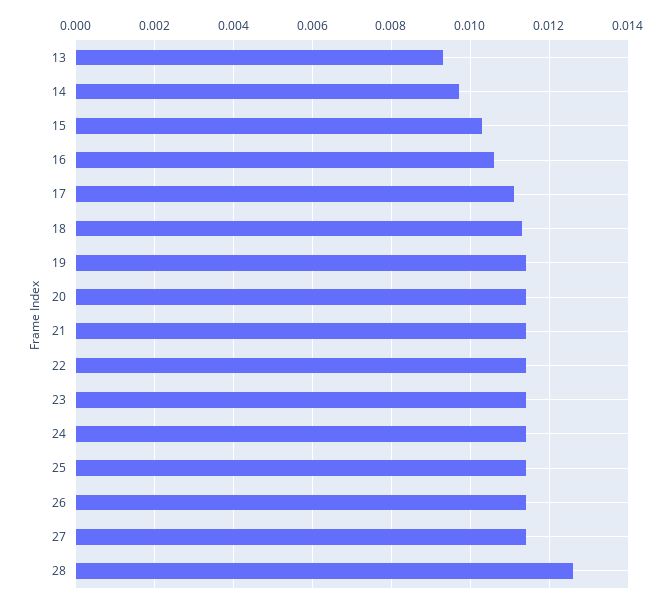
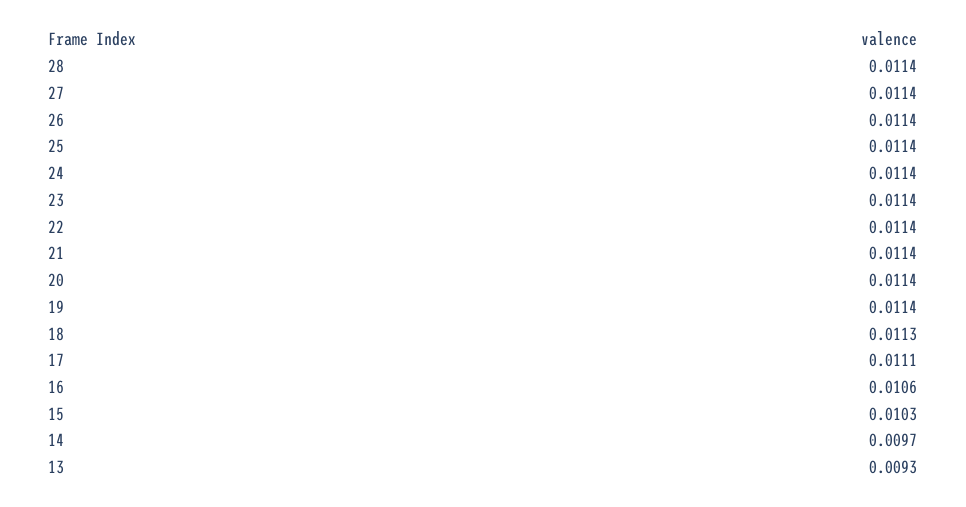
  {
    "13": 0.0093,
    "14": 0.0097,
    "15": 0.0103,
    "16": 0.0106,
    "17": 0.0111,
    "18": 0.0113,
    "19": 0.0114,
    "20": 0.0114,
    "21": 0.0114,
    "22": 0.0114,
    "23": 0.0114,
    "24": 0.0114,
    "25": 0.0114,
    "26": 0.0114,
    "27": 0.0114,
-   "28": 0.0125
+   "28": 0.0114
  }

